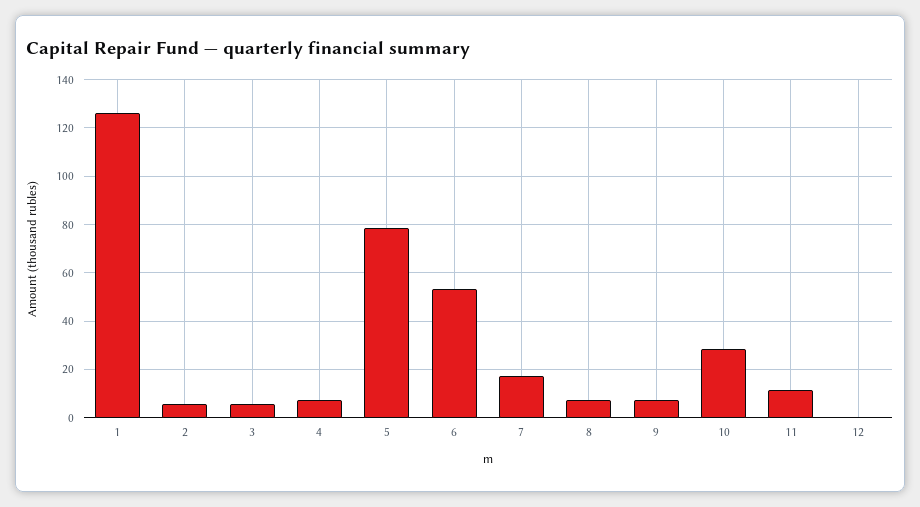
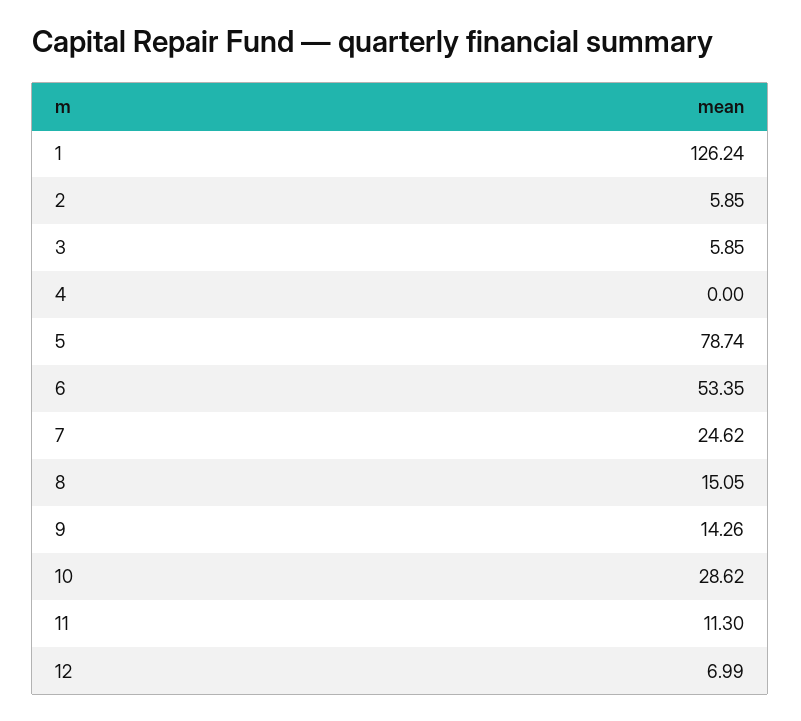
  {
    "1": 126.24,
    "2": 5.85,
    "3": 5.85,
-   "4": 7.5,
+   "4": 0,
    "5": 78.74,
    "6": 53.35,
-   "7": 17.5,
+   "7": 24.62,
-   "8": 7.5,
+   "8": 15.05,
-   "9": 7.5,
+   "9": 14.26,
    "10": 28.62,
    "11": 11.3,
-   "12": 0
+   "12": 6.99
  }

